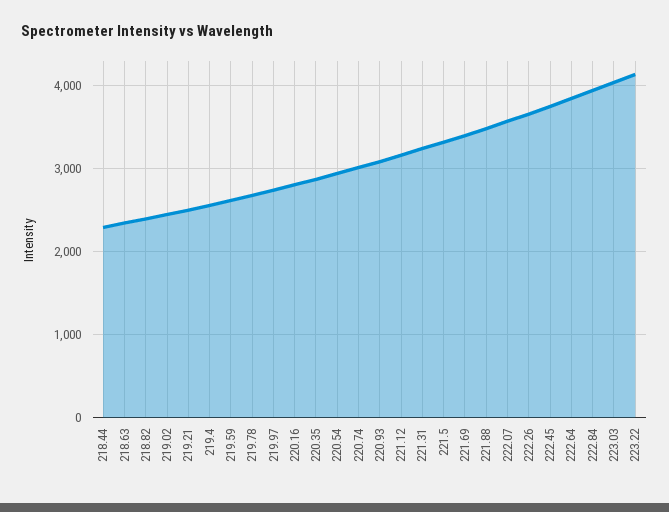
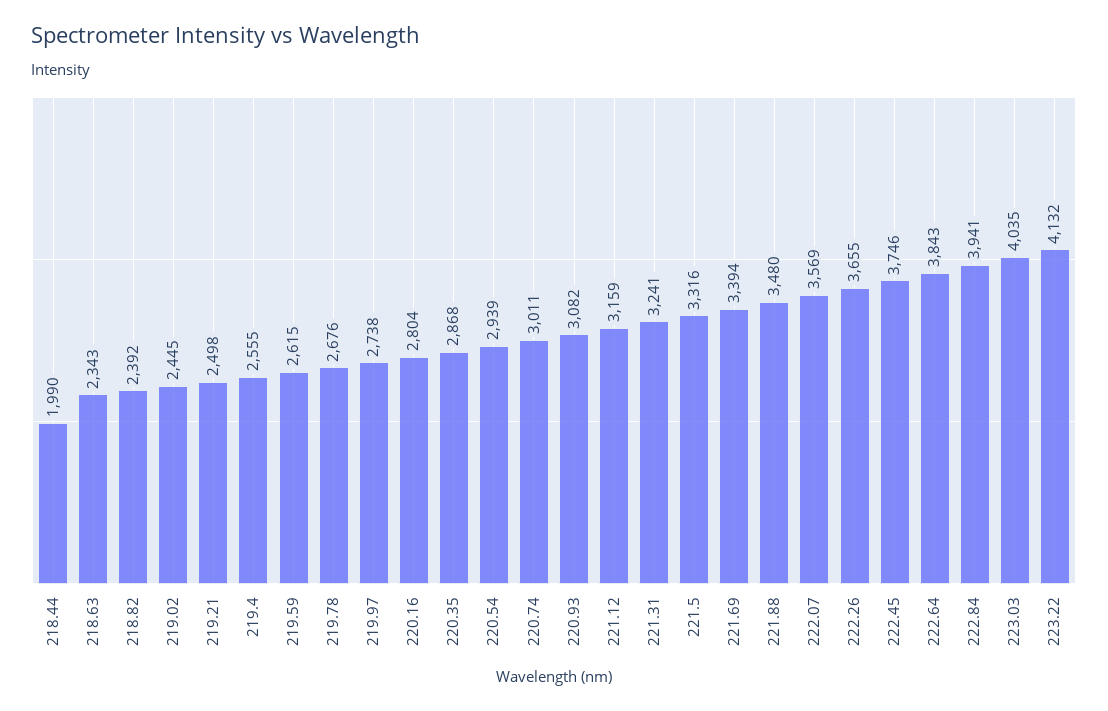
  {
-   "218.44": 2300,
+   "218.44": 1990,
    "218.63": 2343,
    "218.82": 2392,
    "219.02": 2445,
    "219.21": 2498,
    "219.4": 2555,
    "219.59": 2615,
    "219.78": 2676,
    "219.97": 2738,
    "220.16": 2804,
    "220.35": 2868,
    "220.54": 2939,
    "220.74": 3011,
    "220.93": 3082,
    "221.12": 3159,
    "221.31": 3241,
    "221.5": 3316,
    "221.69": 3394,
    "221.88": 3480,
    "222.07": 3569,
    "222.26": 3655,
    "222.45": 3746,
    "222.64": 3843,
    "222.84": 3941,
    "223.03": 4035,
    "223.22": 4132
  }

